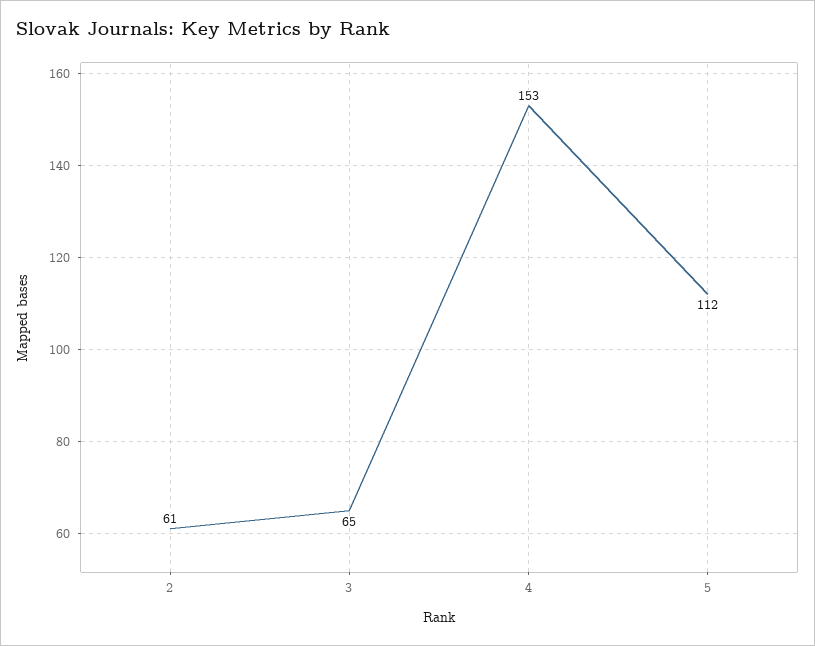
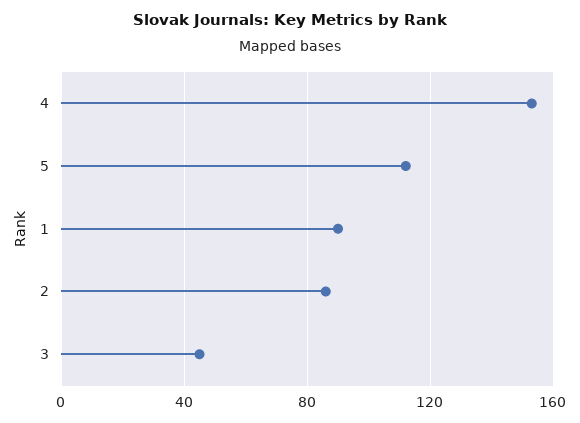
  {
-   "2": 61,
+   "2": 85,
-   "3": 65,
+   "3": 45,
    "4": 153,
-   "5": 112
+   "5": 112,
+   "1": 90
  }

